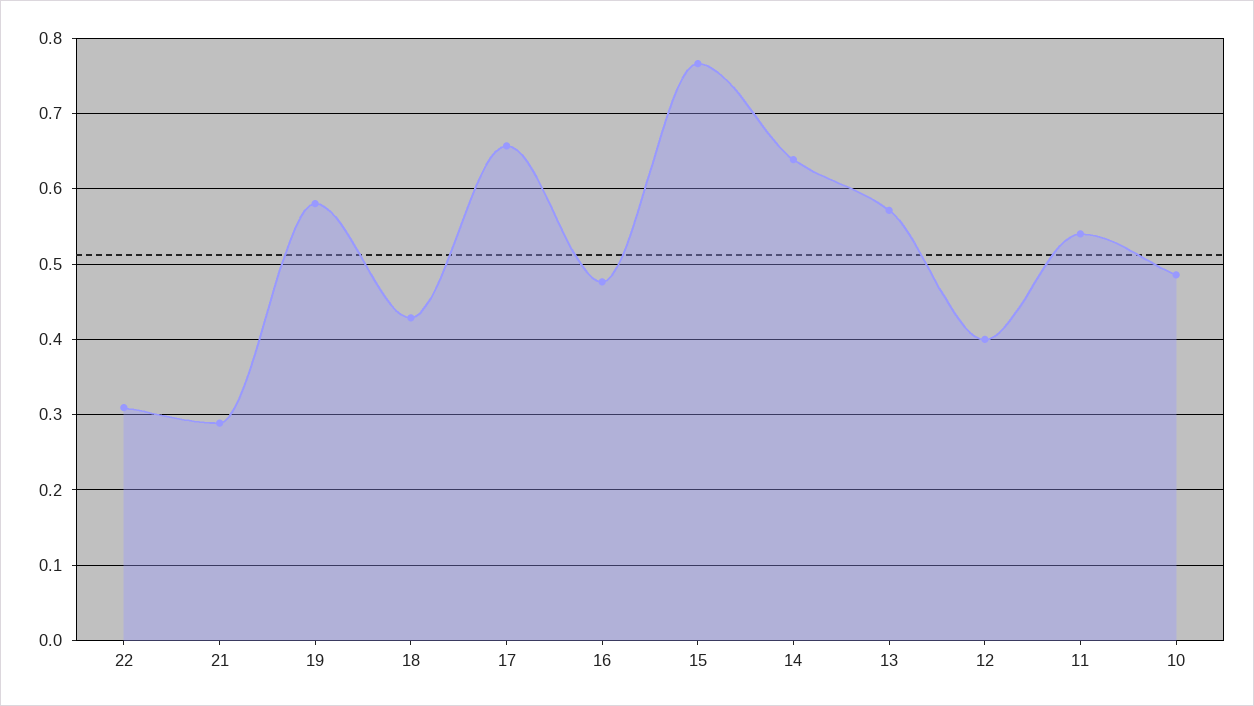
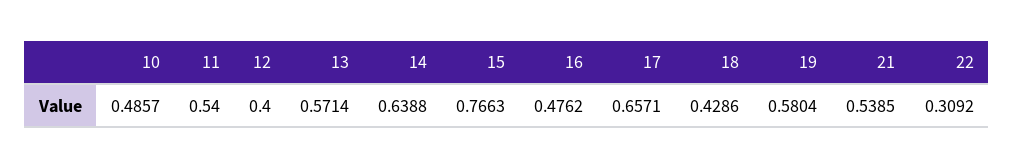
  {
    "22": 0.3092,
-   "21": 0.29,
+   "21": 0.5385,
    "19": 0.5804,
    "18": 0.4286,
    "17": 0.6571,
    "16": 0.4762,
    "15": 0.7663,
    "14": 0.6388,
    "13": 0.5714,
    "12": 0.4,
    "11": 0.54,
    "10": 0.4857
  }

